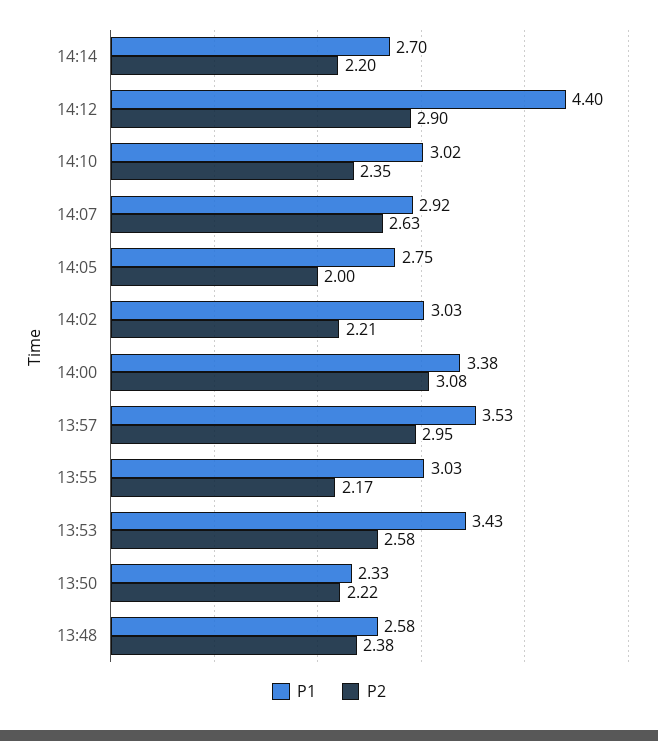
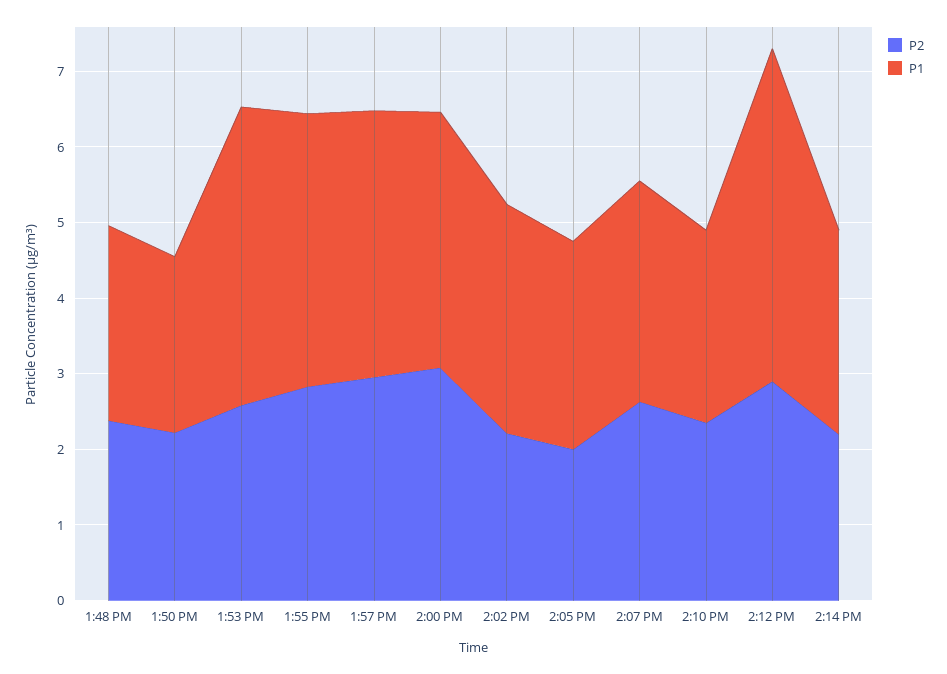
  {
    "P1": {
      "14:14": 2.7,
      "14:12": 4.4,
-     "14:10": 3.02,
+     "14:10": 2.6,
      "14:07": 2.92,
      "14:05": 2.75,
      "14:02": 3.03,
      "14:00": 3.38,
      "13:57": 3.53,
-     "13:55": 3.03,
+     "13:55": 3.6,
-     "13:53": 3.43,
+     "13:53": 4,
      "13:50": 2.33,
      "13:48": 2.58
    },
    "P2": {
      "14:14": 2.2,
      "14:12": 2.9,
      "14:10": 2.35,
      "14:07": 2.63,
      "14:05": 2,
      "14:02": 2.21,
      "14:00": 3.08,
      "13:57": 2.95,
-     "13:55": 2.17,
+     "13:55": 2.8,
      "13:53": 2.58,
      "13:50": 2.22,
      "13:48": 2.38
    }
  }

